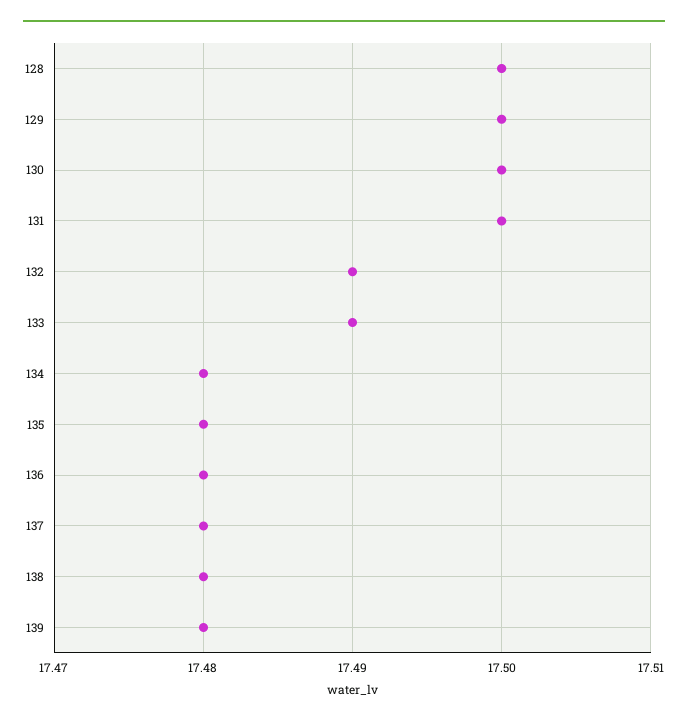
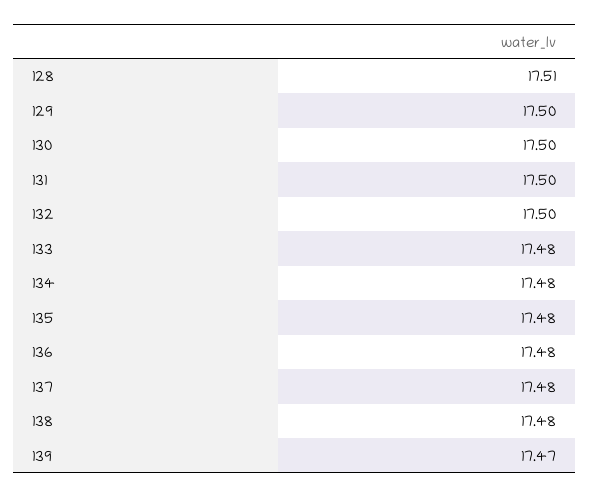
  {
-   "128": 17.5,
+   "128": 17.51,
    "129": 17.5,
    "130": 17.5,
    "131": 17.5,
-   "132": 17.49,
+   "132": 17.5,
-   "133": 17.49,
+   "133": 17.48,
    "134": 17.48,
    "135": 17.48,
    "136": 17.48,
    "137": 17.48,
    "138": 17.48,
-   "139": 17.48
+   "139": 17.47
  }

